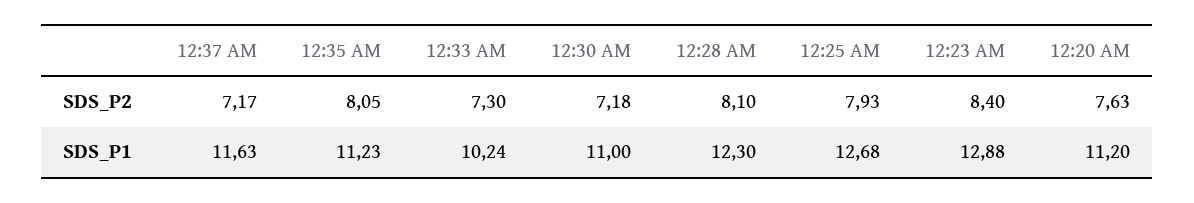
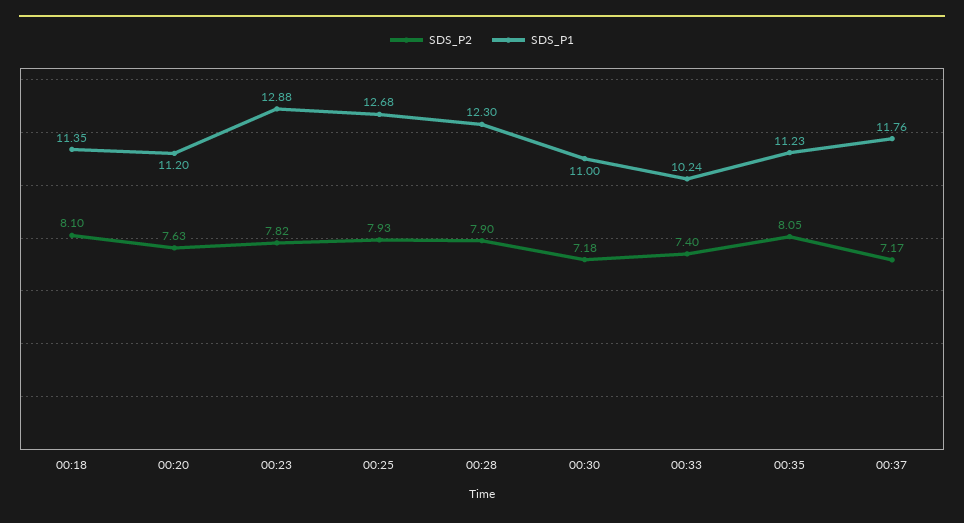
  {
    "SDS_P2": {
      "12:37 AM": 7.17,
      "12:35 AM": 8.05,
-     "12:33 AM": 7.3,
+     "12:33 AM": 7.4,
      "12:30 AM": 7.18,
-     "12:28 AM": 8.1,
+     "12:28 AM": 7.9,
      "12:25 AM": 7.93,
-     "12:23 AM": 8.4,
+     "12:23 AM": 7.82,
-     "12:20 AM": 7.63
+     "12:20 AM": 7.63,
+     "00:18": 8.1
    },
    "SDS_P1": {
-     "12:37 AM": 11.63,
+     "12:37 AM": 11.76,
      "12:35 AM": 11.23,
      "12:33 AM": 10.24,
      "12:30 AM": 11,
      "12:28 AM": 12.3,
      "12:25 AM": 12.68,
      "12:23 AM": 12.88,
-     "12:20 AM": 11.2
+     "12:20 AM": 11.2,
+     "00:18": 11.35
    }
  }

